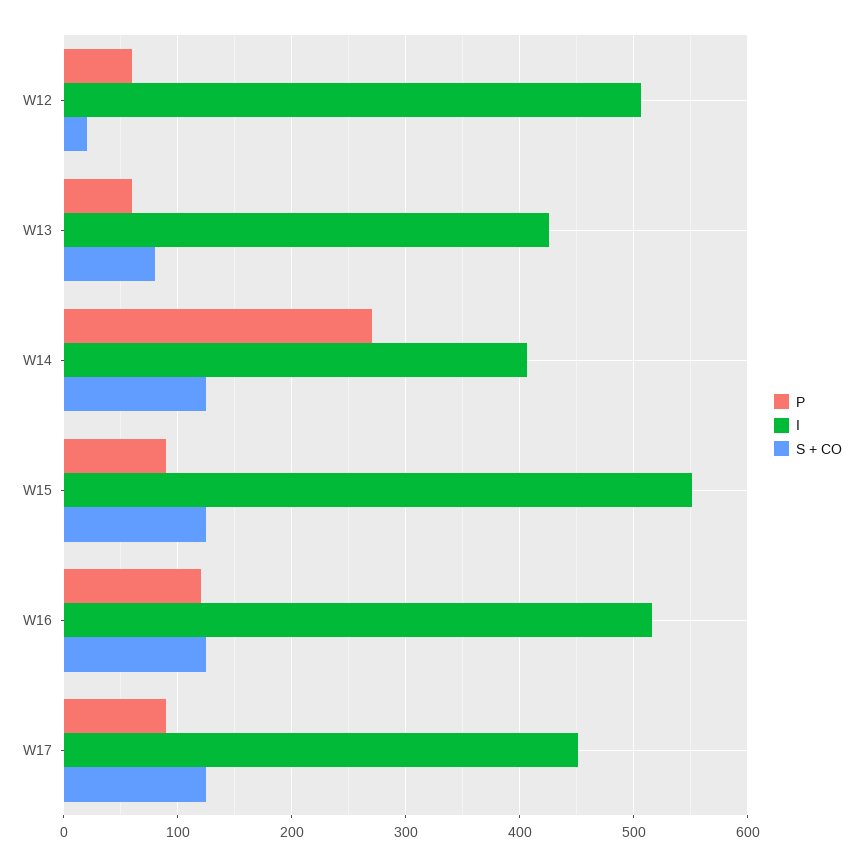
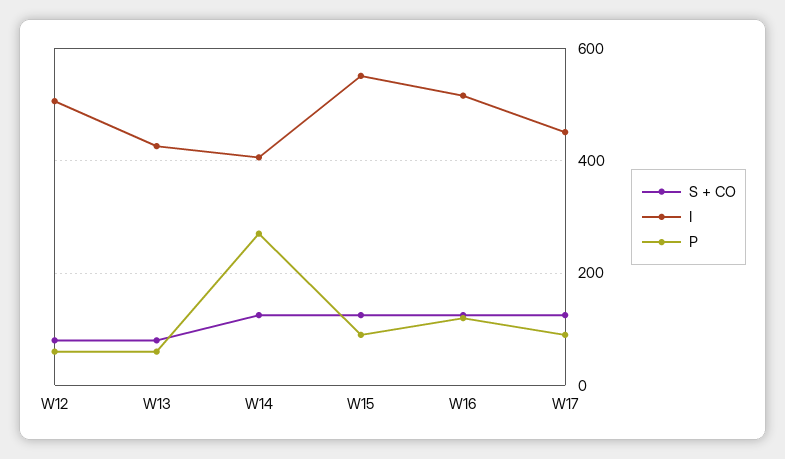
  {
    "P": {
      "W12": 60,
      "W13": 60,
      "W14": 270,
      "W15": 90,
      "W16": 120,
      "W17": 90
    },
    "I": {
      "W12": 510,
      "W13": 430,
      "W14": 410,
      "W15": 550,
      "W16": 520,
      "W17": 450
    },
    "S + CO": {
-     "W12": 20,
+     "W12": 80,
      "W13": 80,
      "W14": 130,
      "W15": 130,
      "W16": 130,
      "W17": 130
    }
  }

